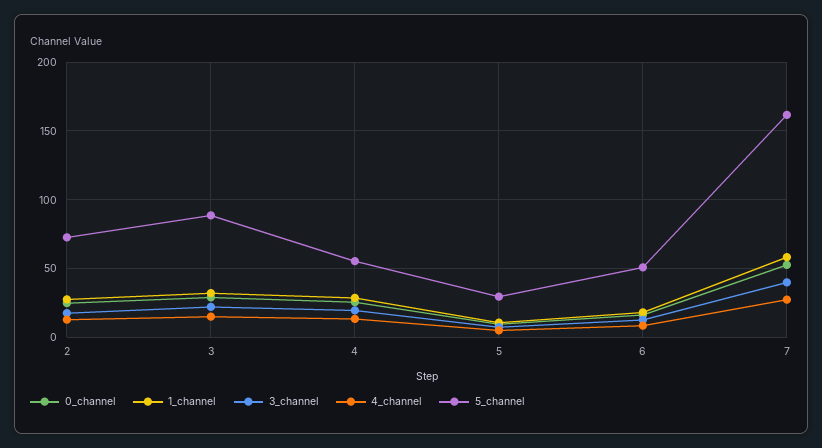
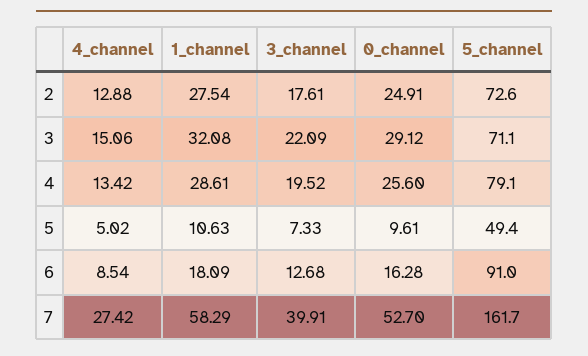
  {
    "0_channel": {
      "2": 24.91,
      "3": 29.12,
      "4": 25.6,
      "5": 9.61,
      "6": 16.28,
      "7": 52.7
    },
    "1_channel": {
      "2": 27.54,
      "3": 32.08,
      "4": 28.61,
      "5": 10.63,
      "6": 18.09,
      "7": 58.29
    },
    "3_channel": {
      "2": 17.61,
      "3": 22.09,
      "4": 19.52,
      "5": 7.33,
      "6": 12.68,
      "7": 39.91
    },
    "4_channel": {
      "2": 12.88,
      "3": 15.06,
      "4": 13.42,
      "5": 5.02,
      "6": 8.54,
      "7": 27.42
    },
    "5_channel": {
      "2": 72.6,
-     "3": 90,
+     "3": 71.1,
-     "4": 55,
+     "4": 79.1,
-     "5": 30,
+     "5": 49.4,
-     "6": 50,
+     "6": 91,
      "7": 161.7
    }
  }

